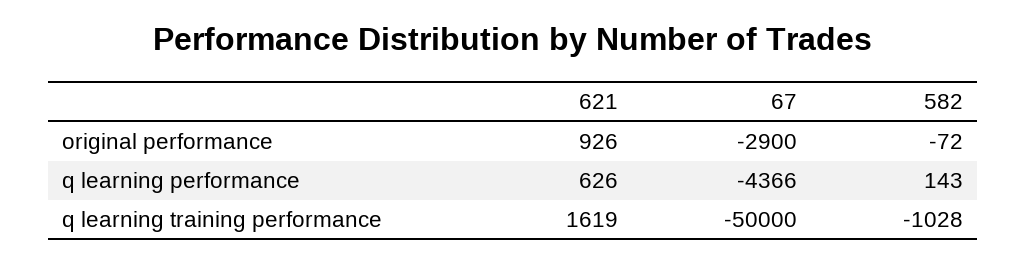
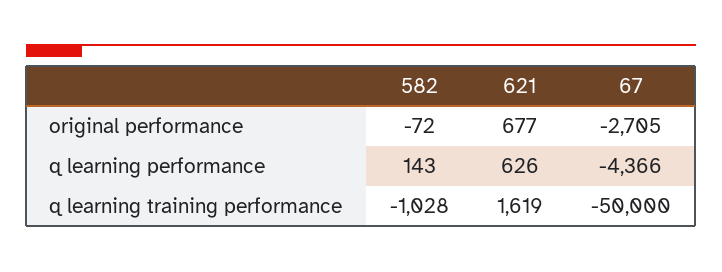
  {
    "621": {
-     "original performance": 926,
+     "original performance": 677,
      "q learning performance": 626,
      "q learning training performance": 1619
    },
    "67": {
-     "original performance": -2900,
+     "original performance": -2705,
      "q learning performance": -4366,
      "q learning training performance": -50000
    },
    "582": {
      "original performance": -72,
      "q learning performance": 143,
      "q learning training performance": -1028
    }
  }

